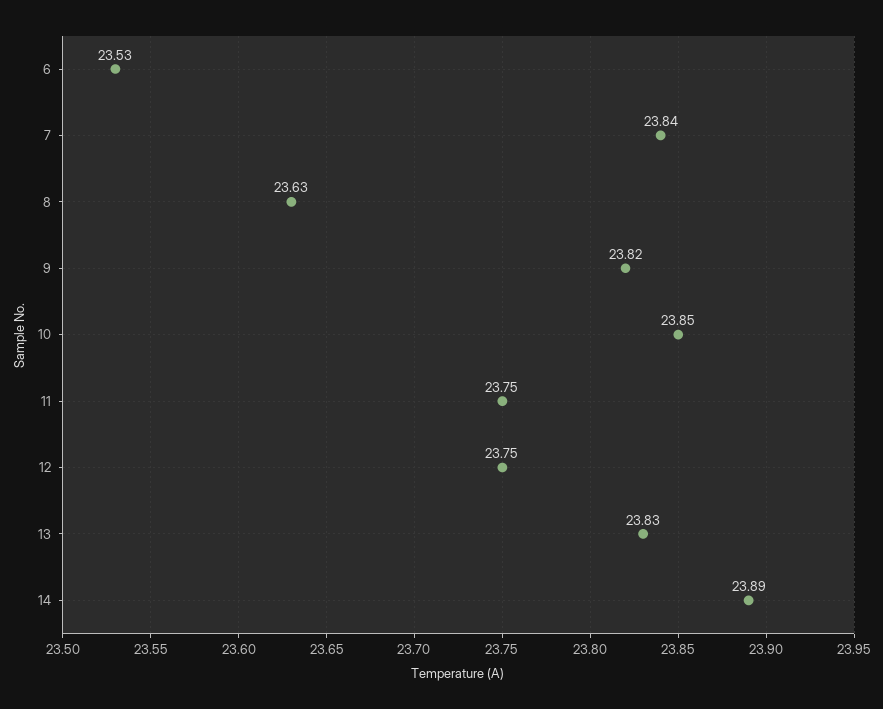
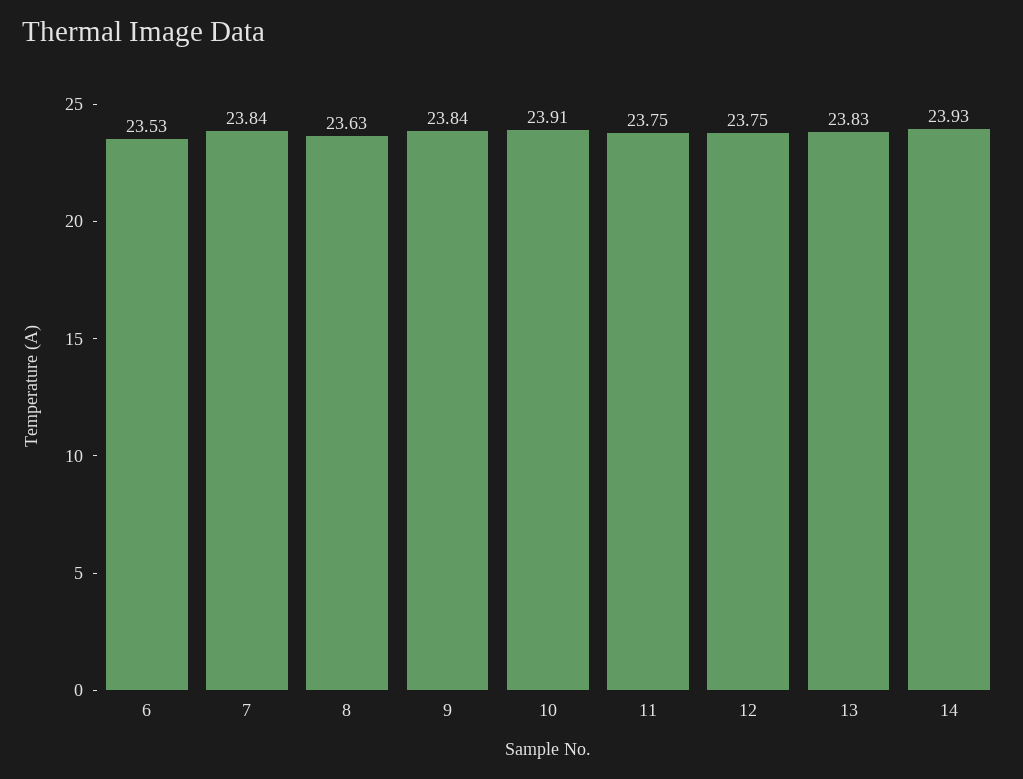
  {
    "6": 23.53,
    "7": 23.84,
    "8": 23.63,
-   "9": 23.82,
+   "9": 23.84,
-   "10": 23.85,
+   "10": 23.91,
    "11": 23.75,
    "12": 23.75,
    "13": 23.83,
-   "14": 23.89
+   "14": 23.93
  }

